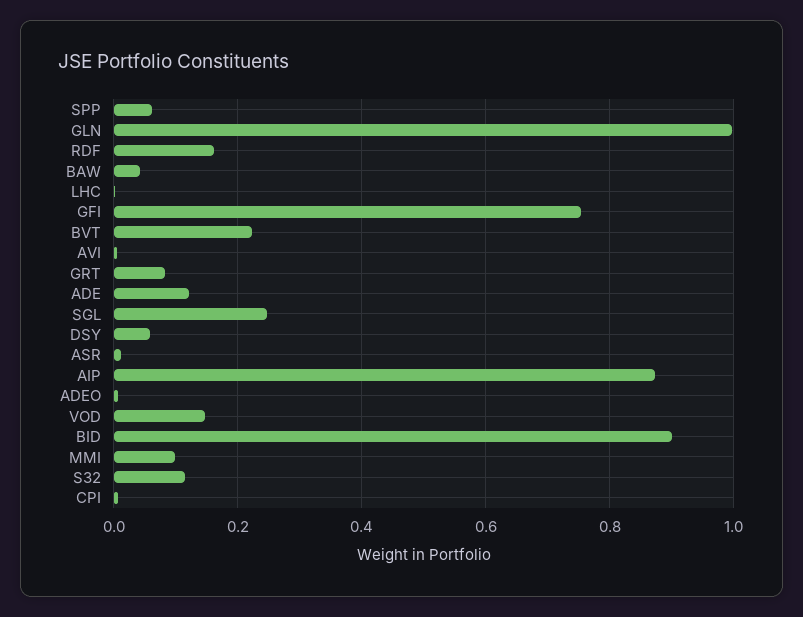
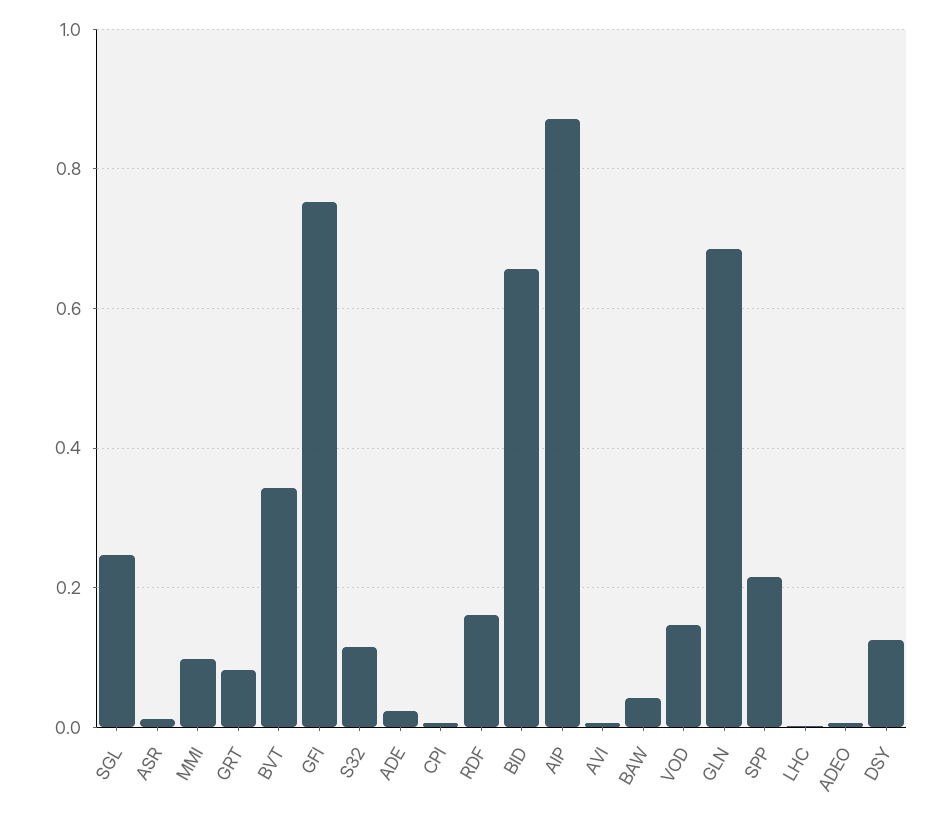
  {
-   "SPP": 0.06,
+   "SPP": 0.22,
-   "GLN": 1,
+   "GLN": 0.68,
    "RDF": 0.16,
    "BAW": 0.04,
    "LHC": 0,
    "GFI": 0.76,
-   "BVT": 0.22,
+   "BVT": 0.34,
    "AVI": 0,
    "GRT": 0.08,
-   "ADE": 0.12,
+   "ADE": 0.02,
    "SGL": 0.24,
-   "DSY": 0.06,
+   "DSY": 0.12,
    "ASR": 0.02,
    "AIP": 0.88,
    "ADEO": 0,
    "VOD": 0.14,
-   "BID": 0.9,
+   "BID": 0.66,
    "MMI": 0.1,
    "S32": 0.12,
    "CPI": 0
  }

